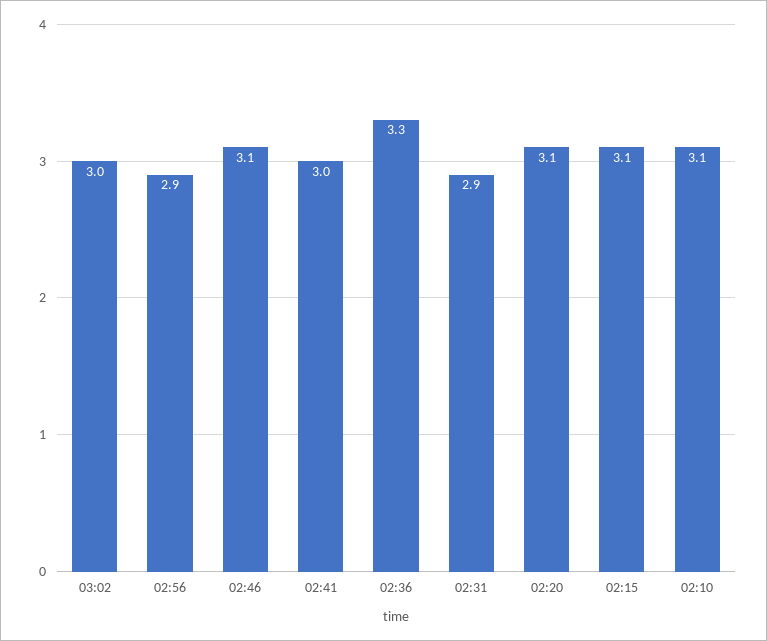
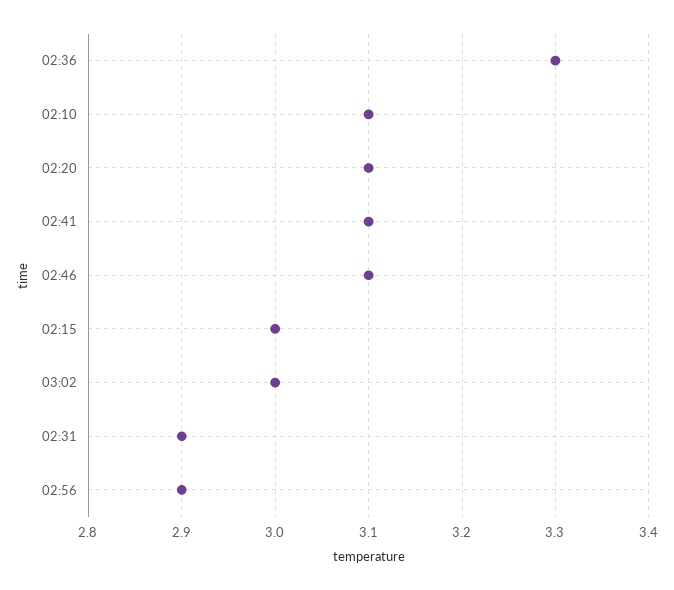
  {
    "03:02": 3,
    "02:56": 2.9,
    "02:46": 3.1,
-   "02:41": 3,
+   "02:41": 3.1,
    "02:36": 3.3,
    "02:31": 2.9,
    "02:20": 3.1,
-   "02:15": 3.1,
+   "02:15": 3,
    "02:10": 3.1
  }

